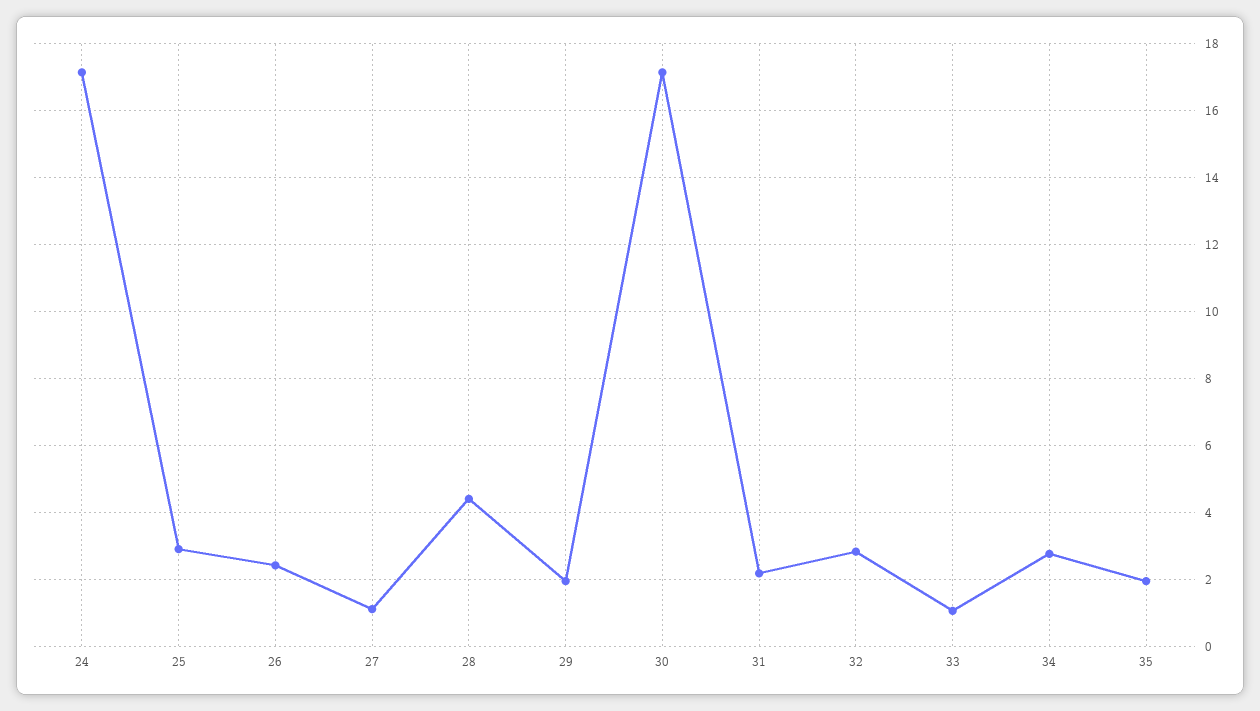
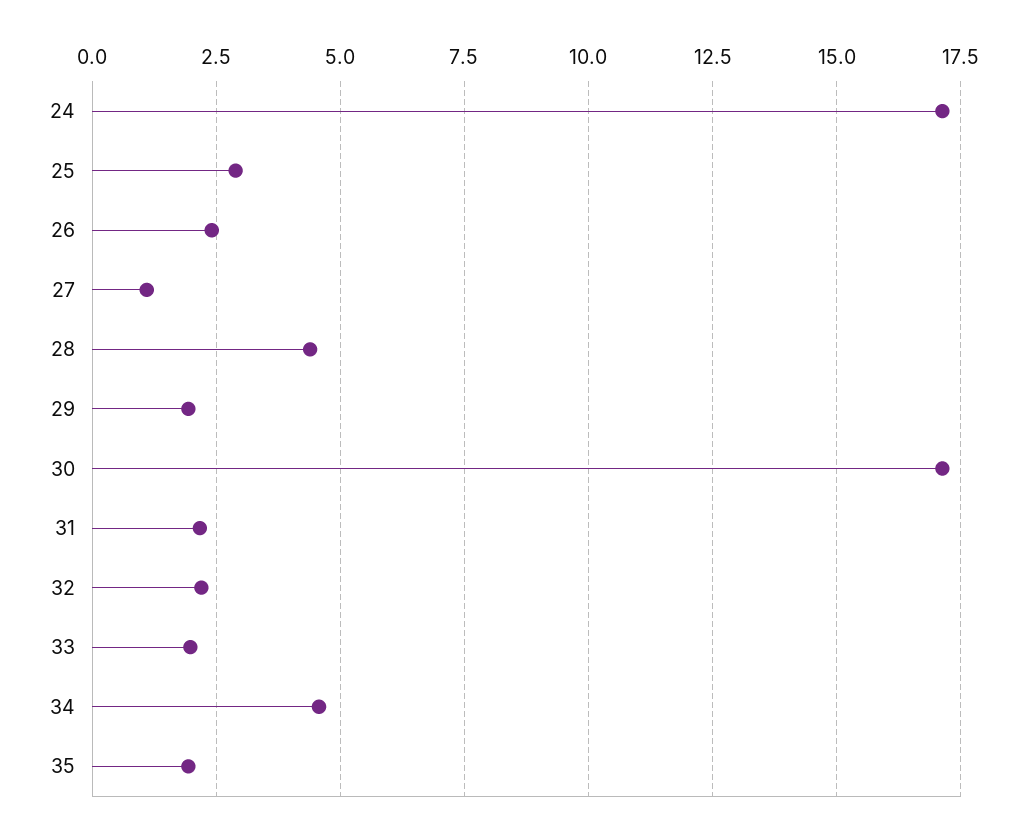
  {
    "24": 17.2,
    "25": 2.8,
    "26": 2.4,
    "27": 1.2,
    "28": 4.4,
    "29": 2,
    "30": 17.2,
    "31": 2.2,
-   "32": 2.8,
+   "32": 2.25,
-   "33": 1,
+   "33": 2,
-   "34": 2.8,
+   "34": 4.5,
    "35": 2
  }

